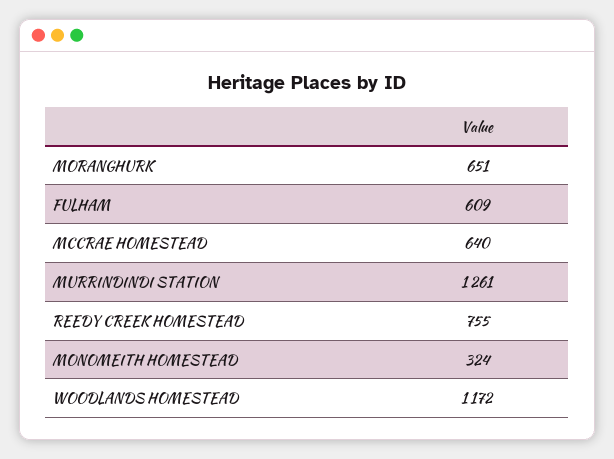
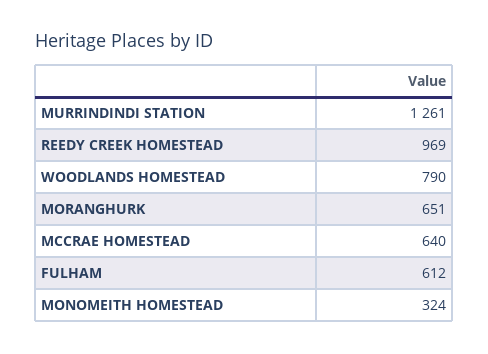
  {
    "MORANGHURK": 651,
-   "FULHAM": 609,
+   "FULHAM": 612,
    "MCCRAE HOMESTEAD": 640,
    "MURRINDINDI STATION": 1261,
-   "REEDY CREEK HOMESTEAD": 755,
+   "REEDY CREEK HOMESTEAD": 969,
    "MONOMEITH HOMESTEAD": 324,
-   "WOODLANDS HOMESTEAD": 1172
+   "WOODLANDS HOMESTEAD": 790
  }

